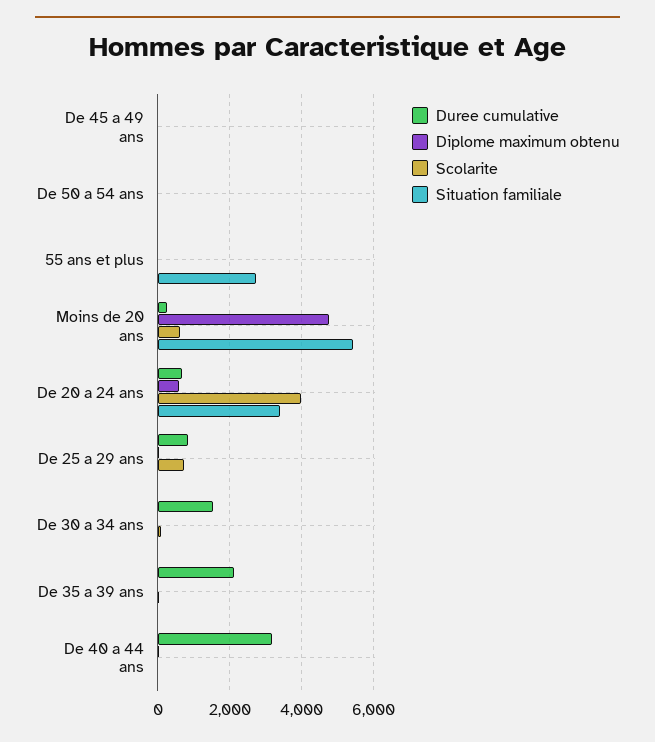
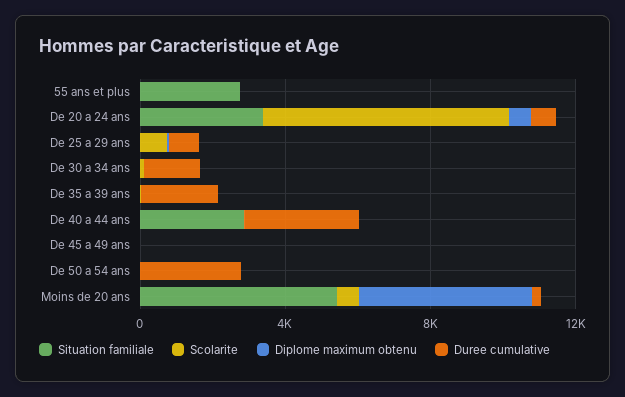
  {
    "Duree cumulative": {
      "De 45 a 49 ans": 0,
-     "De 50 a 54 ans": 0,
+     "De 50 a 54 ans": 3000,
      "55 ans et plus": 0,
      "Moins de 20 ans": 200,
      "De 20 a 24 ans": 600,
      "De 25 a 29 ans": 800,
      "De 30 a 34 ans": 1600,
      "De 35 a 39 ans": 2200,
      "De 40 a 44 ans": 3200
    },
    "Diplome maximum obtenu": {
      "De 45 a 49 ans": 0,
      "De 50 a 54 ans": 0,
      "55 ans et plus": 0,
      "Moins de 20 ans": 4800,
      "De 20 a 24 ans": 600,
      "De 25 a 29 ans": 0,
      "De 30 a 34 ans": 0,
      "De 35 a 39 ans": 0,
      "De 40 a 44 ans": 0
    },
    "Scolarite": {
      "De 45 a 49 ans": 0,
      "De 50 a 54 ans": 0,
      "55 ans et plus": 0,
      "Moins de 20 ans": 600,
-     "De 20 a 24 ans": 4000,
+     "De 20 a 24 ans": 7000,
      "De 25 a 29 ans": 800,
      "De 30 a 34 ans": 0,
      "De 35 a 39 ans": 0,
      "De 40 a 44 ans": 0
    },
    "Situation familiale": {
      "De 45 a 49 ans": 0,
      "De 50 a 54 ans": 0,
      "55 ans et plus": 2800,
      "Moins de 20 ans": 5400,
      "De 20 a 24 ans": 3400,
      "De 25 a 29 ans": 0,
      "De 30 a 34 ans": 0,
      "De 35 a 39 ans": 0,
-     "De 40 a 44 ans": 0
+     "De 40 a 44 ans": 3000
    }
  }

